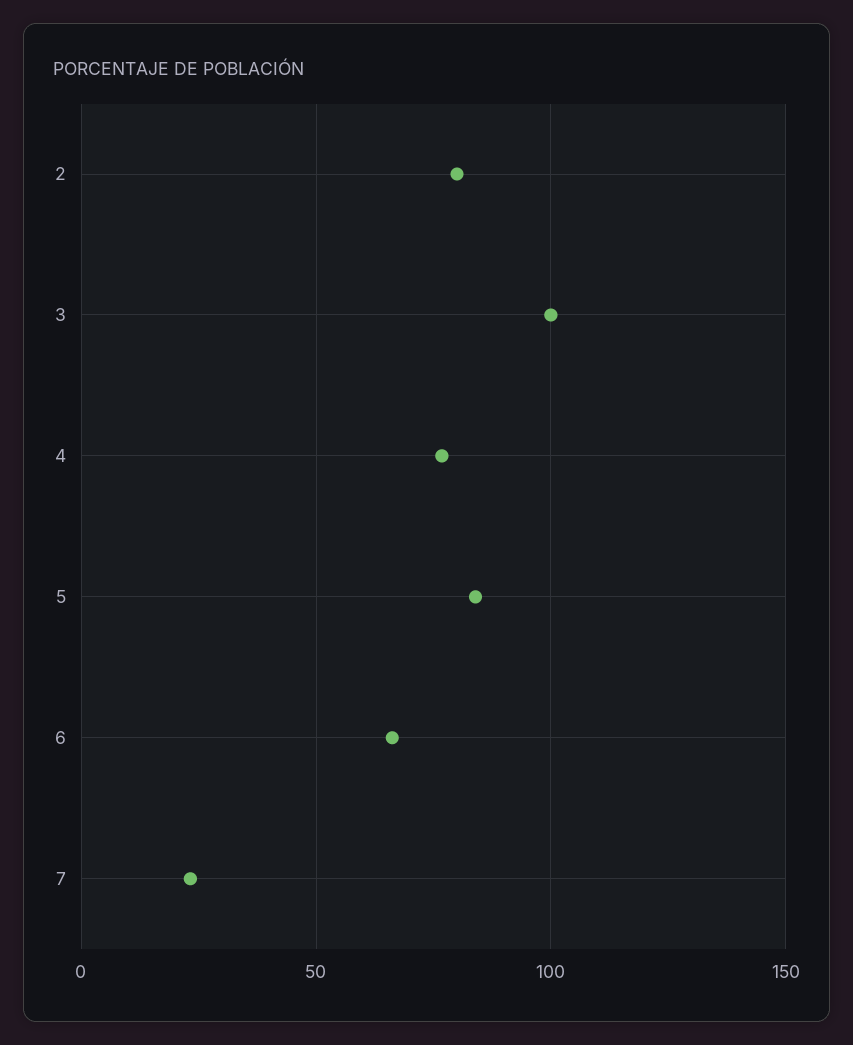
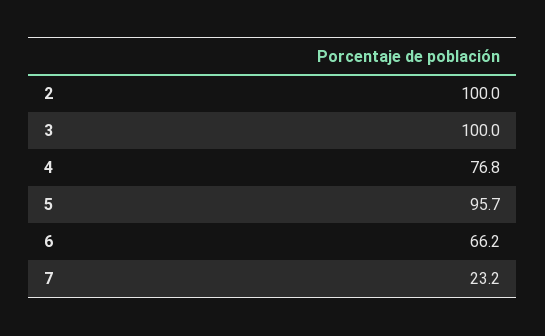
  {
-   "2": 80,
+   "2": 100,
    "3": 100,
    "4": 76.8,
-   "5": 85,
+   "5": 95.7,
    "6": 66.2,
    "7": 23.2
  }

